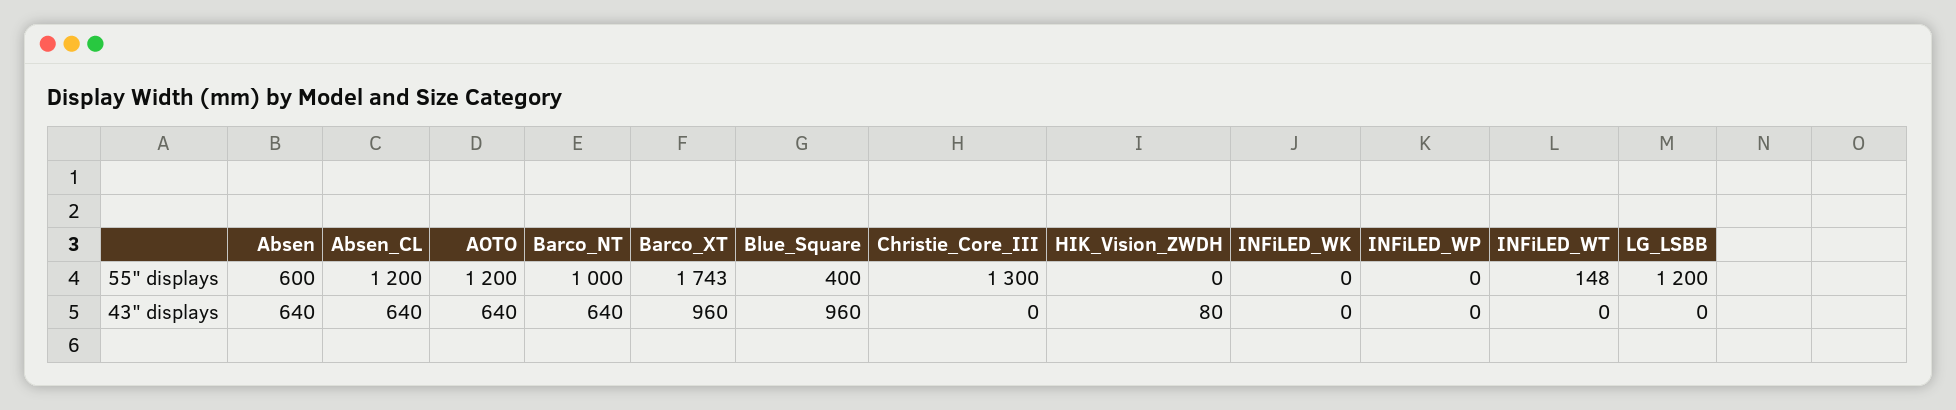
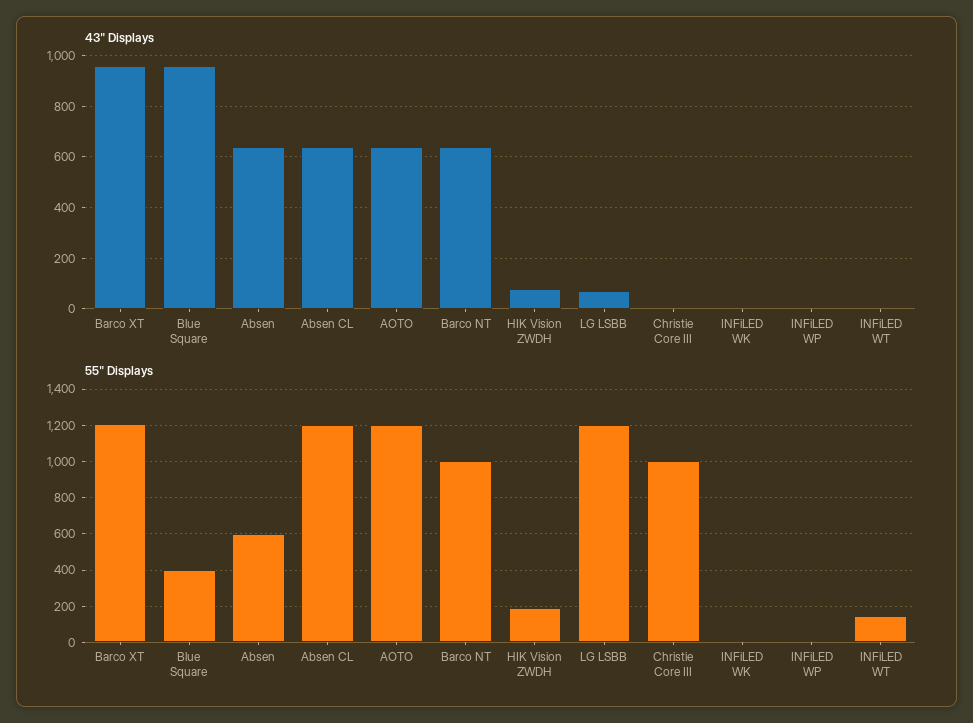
  {
    "55\" displays": {
      "Absen": 600,
      "Absen_CL": 1200,
      "AOTO": 1200,
      "Barco_NT": 1000,
-     "Barco_XT": 1743,
+     "Barco_XT": 1200,
      "Blue_Square": 400,
-     "Christie_Core_III": 1300,
+     "Christie_Core_III": 1000,
-     "HIK_Vision_ZWDH": 0,
+     "HIK_Vision_ZWDH": 200,
      "INFiLED_WK": 0,
      "INFiLED_WP": 0,
      "INFiLED_WT": 148,
      "LG_LSBB": 1200
    },
    "43\" displays": {
      "Absen": 640,
      "Absen_CL": 640,
      "AOTO": 640,
      "Barco_NT": 640,
      "Barco_XT": 960,
      "Blue_Square": 960,
      "Christie_Core_III": 0,
      "HIK_Vision_ZWDH": 80,
      "INFiLED_WK": 0,
      "INFiLED_WP": 0,
      "INFiLED_WT": 0,
-     "LG_LSBB": 0
+     "LG_LSBB": 75
    }
  }

